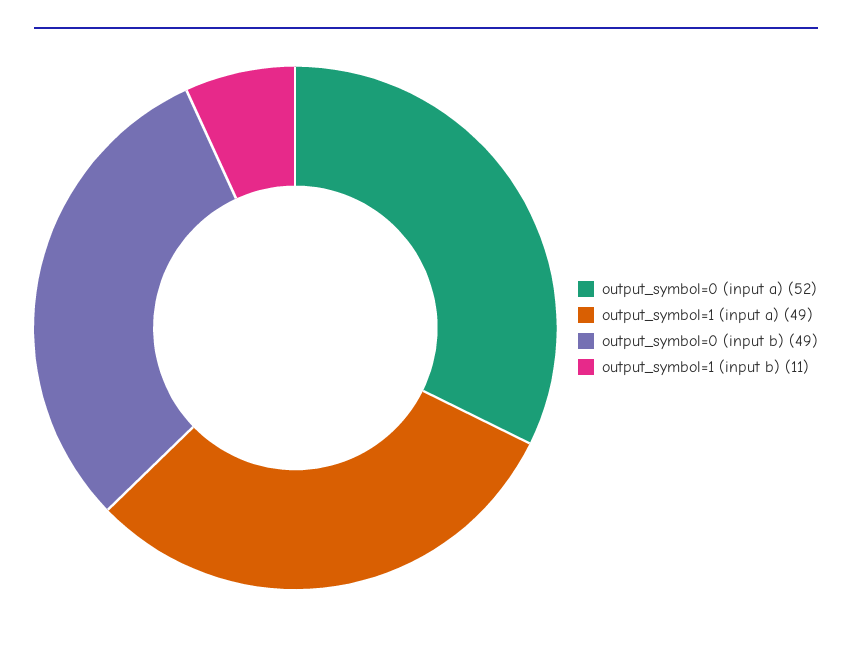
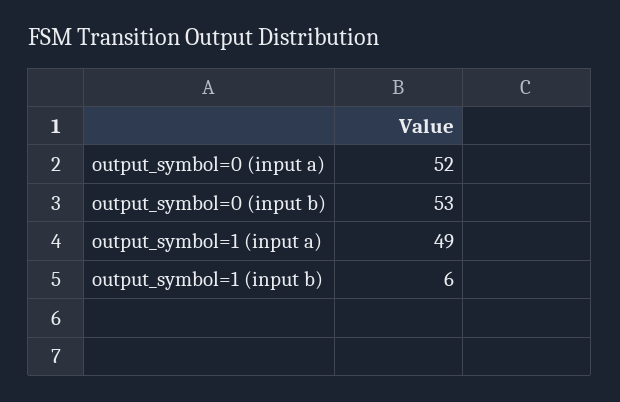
  {
    "output_symbol=0 (input a)": 52,
    "output_symbol=1 (input a)": 49,
-   "output_symbol=0 (input b)": 49,
+   "output_symbol=0 (input b)": 53,
-   "output_symbol=1 (input b)": 11
+   "output_symbol=1 (input b)": 6
  }

